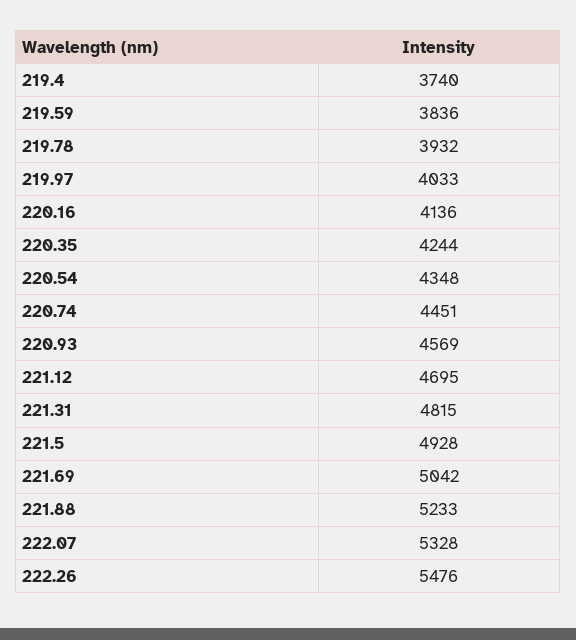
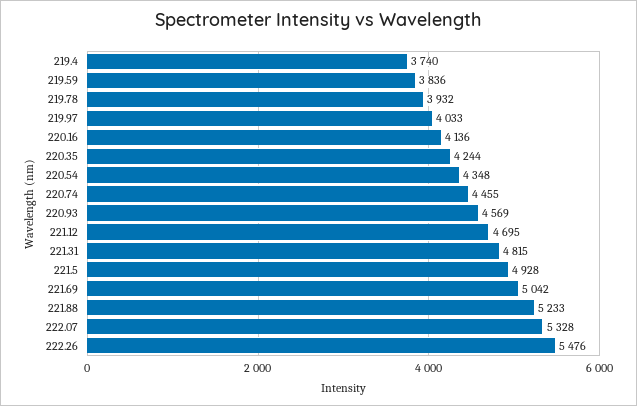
  {
    "219.4": 3740,
    "219.59": 3836,
    "219.78": 3932,
    "219.97": 4033,
    "220.16": 4136,
    "220.35": 4244,
    "220.54": 4348,
-   "220.74": 4451,
+   "220.74": 4455,
    "220.93": 4569,
    "221.12": 4695,
    "221.31": 4815,
    "221.5": 4928,
    "221.69": 5042,
    "221.88": 5233,
    "222.07": 5328,
    "222.26": 5476
  }

